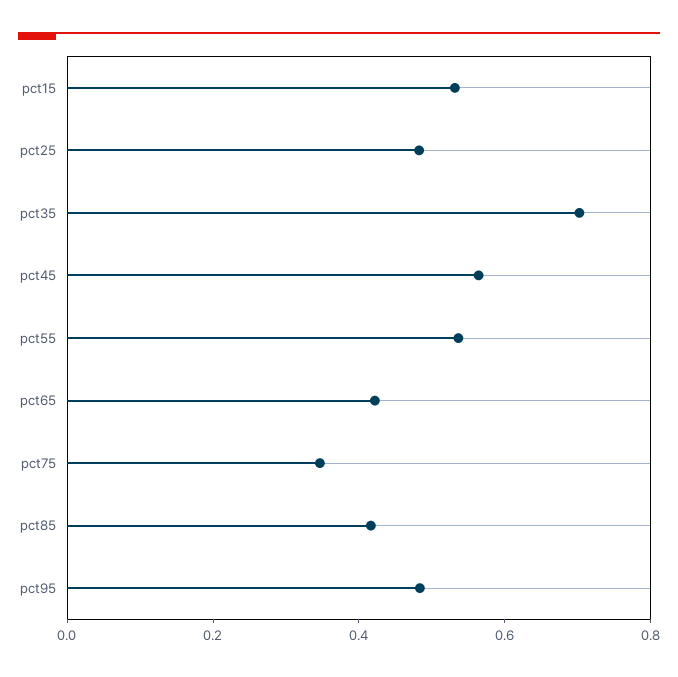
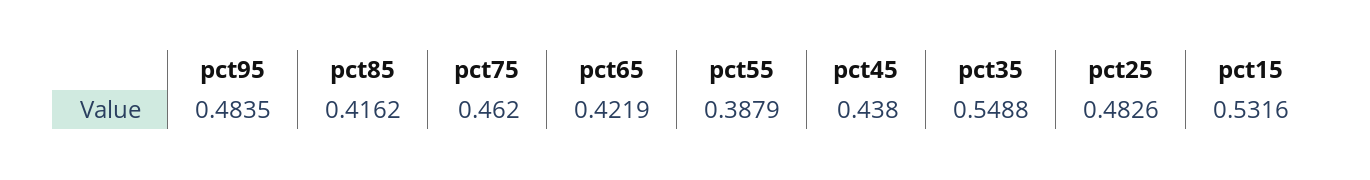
  {
    "pct15": 0.5316,
    "pct25": 0.4826,
-   "pct35": 0.7,
+   "pct35": 0.5488,
-   "pct45": 0.55,
+   "pct45": 0.438,
-   "pct55": 0.55,
+   "pct55": 0.3879,
    "pct65": 0.4219,
-   "pct75": 0.35,
+   "pct75": 0.462,
    "pct85": 0.4162,
    "pct95": 0.4835
  }

